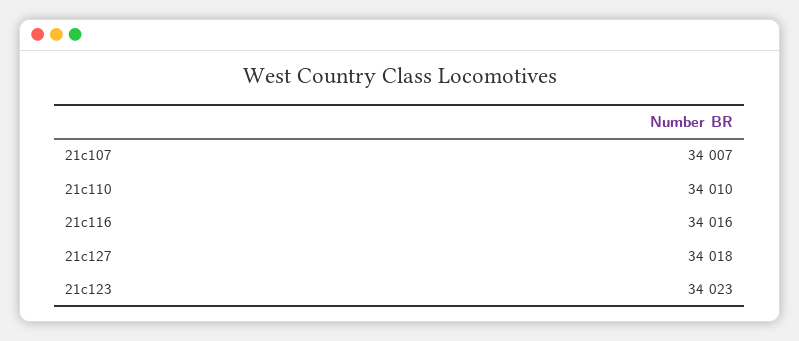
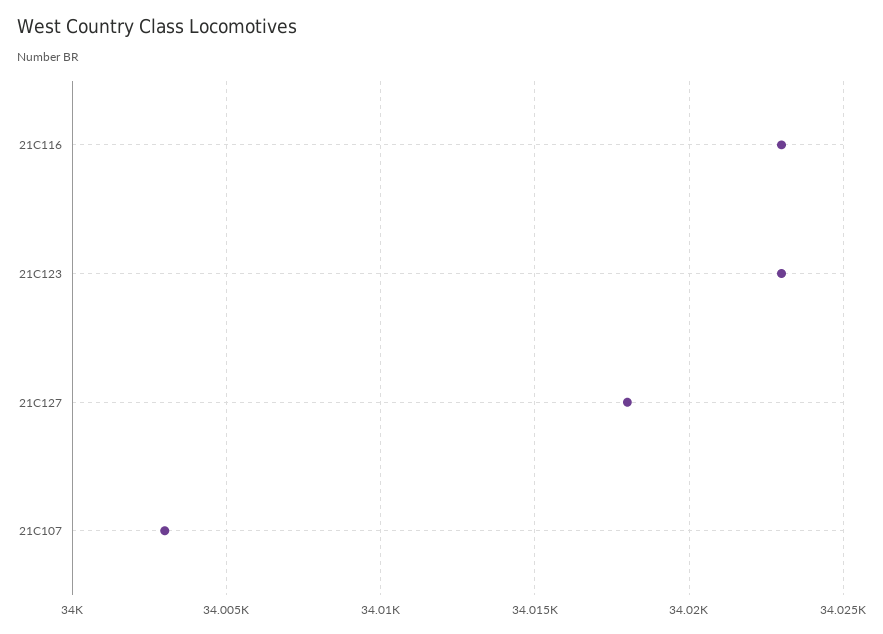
  {
-   "21c107": 34007,
+   "21c107": 34003,
-   "21c110": 34010,
-   "21c116": 34016,
+   "21c116": 34023,
    "21c127": 34018,
    "21c123": 34023
  }

